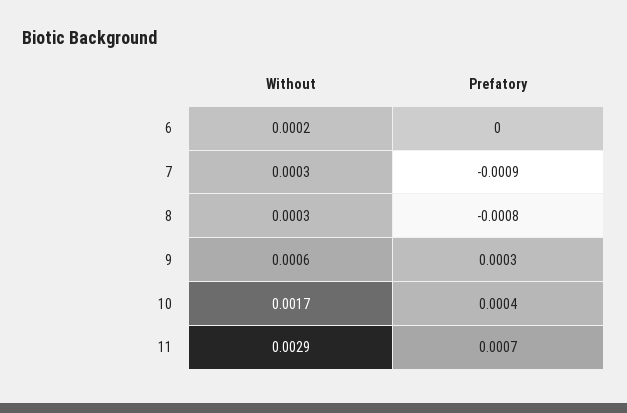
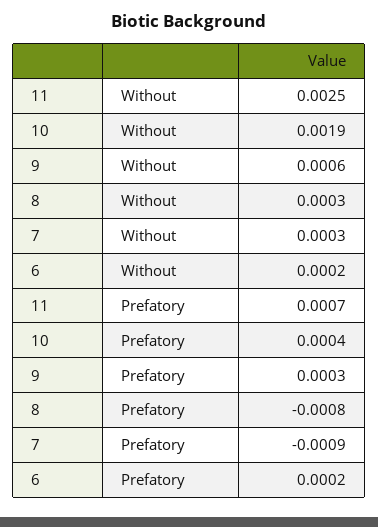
  {
    "Without": {
      "6": 0.0002,
      "7": 0.0003,
      "8": 0.0003,
      "9": 0.0006,
-     "10": 0.0017,
+     "10": 0.0019,
-     "11": 0.0029
+     "11": 0.0025
    },
    "Prefatory": {
-     "6": 0,
+     "6": 0.0002,
      "7": -0.0009,
      "8": -0.0008,
      "9": 0.0003,
      "10": 0.0004,
      "11": 0.0007
    }
  }

